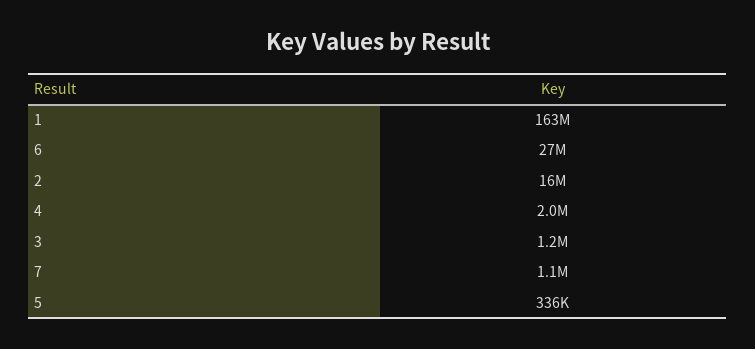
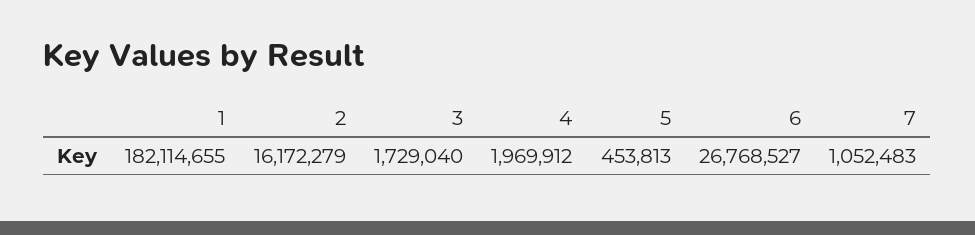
  {
-   "1": 163000000,
+   "1": 182114655,
    "6": 26768527,
    "2": 16172279,
    "4": 1969912,
-   "3": 1200000,
+   "3": 1729040,
    "7": 1052483,
-   "5": 336000
+   "5": 453813
  }

